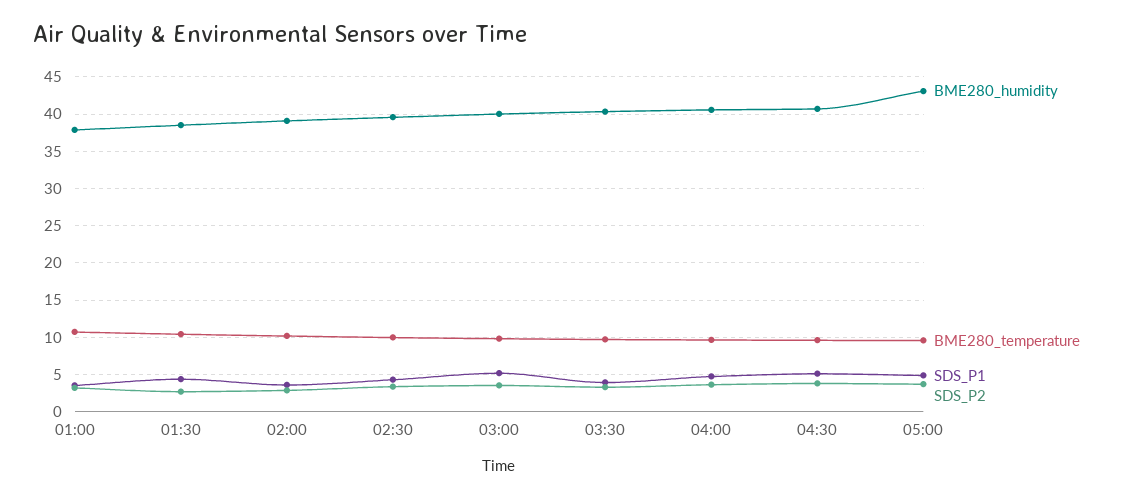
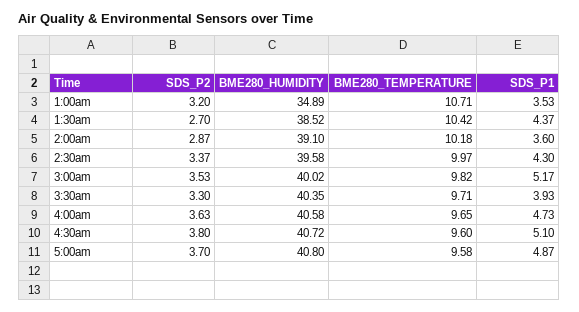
  {
    "BME280_humidity": {
-     "01:00": 38,
+     "01:00": 34.89,
      "01:30": 38.52,
      "02:00": 39.1,
      "02:30": 39.58,
      "03:00": 40.02,
      "03:30": 40.35,
      "04:00": 40.58,
      "04:30": 40.72,
-     "05:00": 43
+     "05:00": 40.8
    },
    "BME280_temperature": {
      "01:00": 10.71,
      "01:30": 10.42,
      "02:00": 10.18,
      "02:30": 9.97,
      "03:00": 9.82,
      "03:30": 9.71,
      "04:00": 9.65,
      "04:30": 9.6,
      "05:00": 9.58
    },
    "SDS_P1": {
      "01:00": 3.53,
      "01:30": 4.37,
      "02:00": 3.6,
      "02:30": 4.3,
      "03:00": 5.17,
      "03:30": 3.93,
      "04:00": 4.73,
      "04:30": 5.1,
      "05:00": 4.87
    },
    "SDS_P2": {
      "01:00": 3.2,
      "01:30": 2.7,
      "02:00": 2.87,
      "02:30": 3.37,
      "03:00": 3.53,
      "03:30": 3.3,
      "04:00": 3.63,
      "04:30": 3.8,
      "05:00": 3.7
    }
  }

